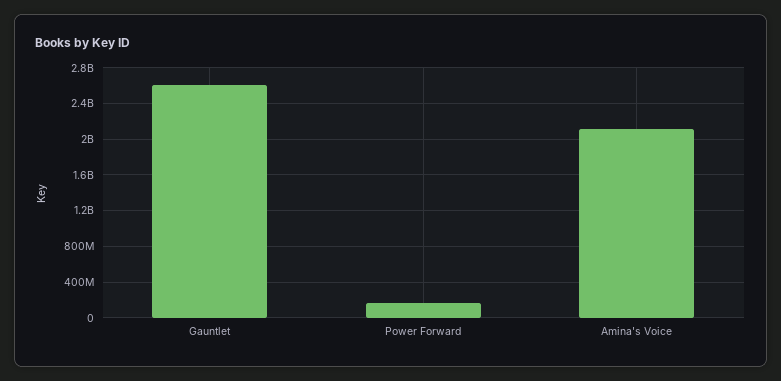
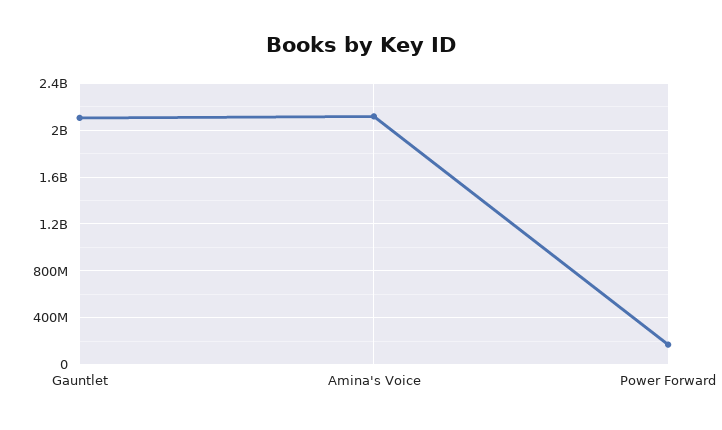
  {
-   "Gauntlet": 2600000000,
+   "Gauntlet": 2100000000,
    "Power Forward": 200000000,
    "Amina's Voice": 2100000000
  }

